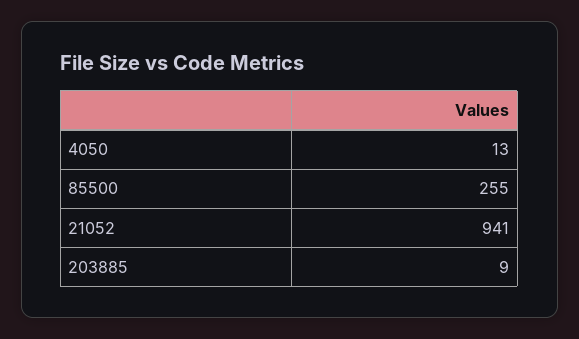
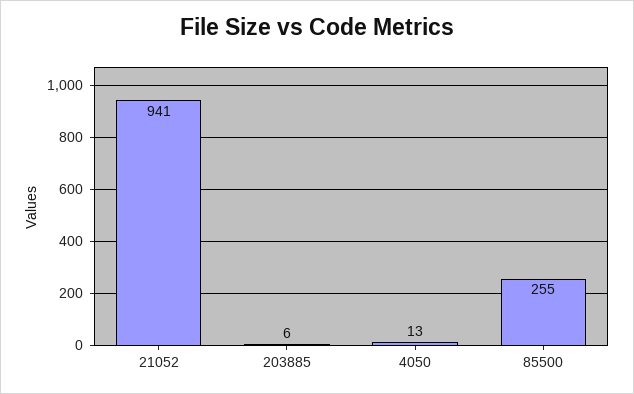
  {
    "4050": 13,
    "85500": 255,
    "21052": 941,
-   "203885": 9
+   "203885": 6
  }

